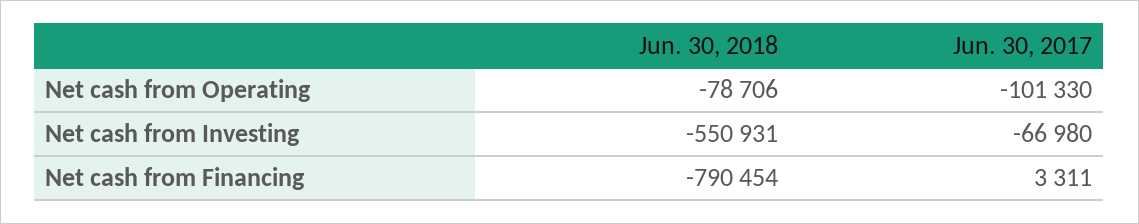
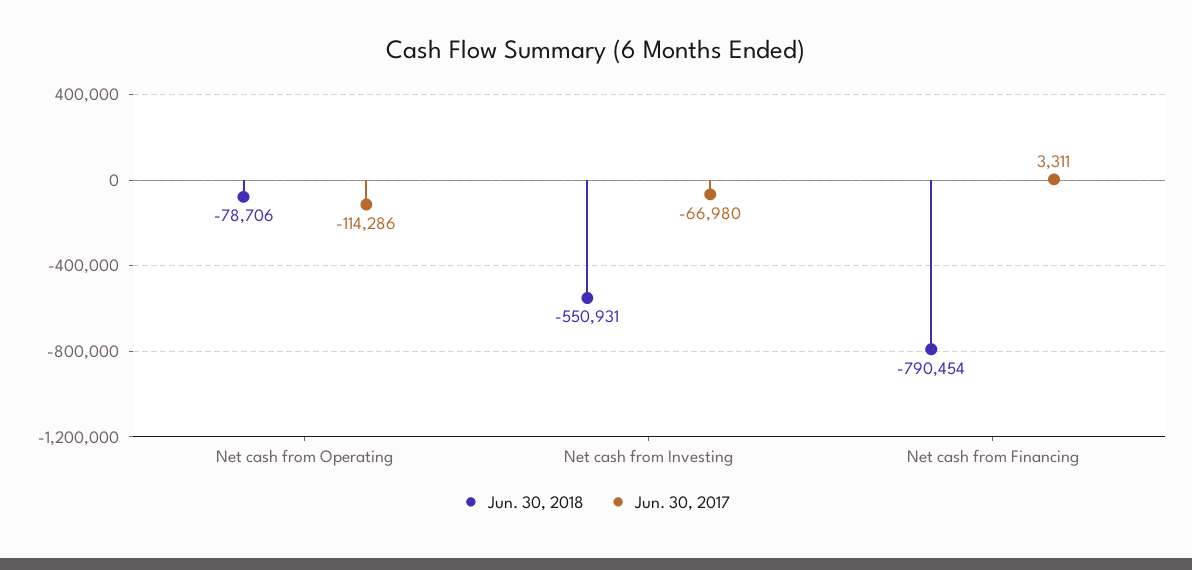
  {
    "Jun. 30, 2018": {
      "Net cash from Operating": -78706,
      "Net cash from Investing": -550931,
      "Net cash from Financing": -790454
    },
    "Jun. 30, 2017": {
-     "Net cash from Operating": -101330,
+     "Net cash from Operating": -114286,
      "Net cash from Investing": -66980,
      "Net cash from Financing": 3311
    }
  }

